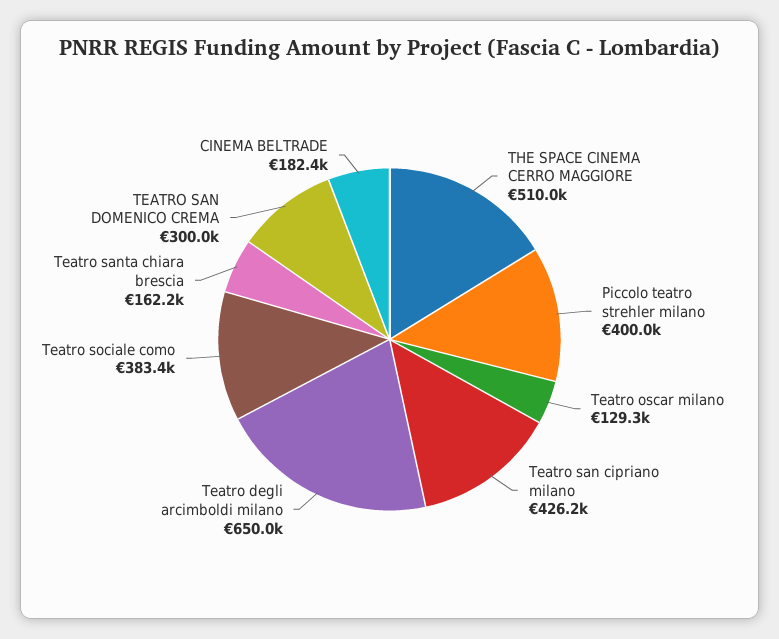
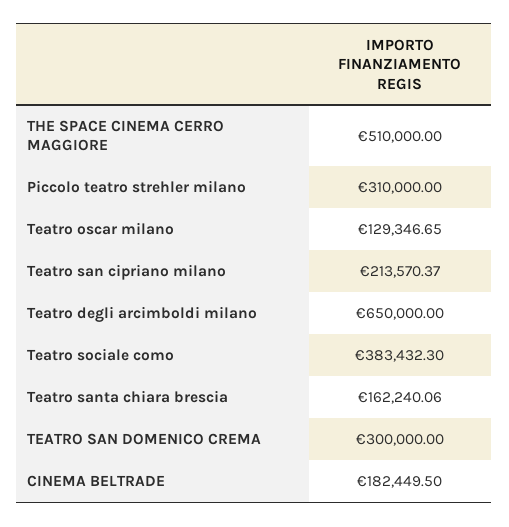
  {
    "THE SPACE CINEMA CERRO MAGGIORE": 510000,
-   "Piccolo teatro strehler milano": 400000,
+   "Piccolo teatro strehler milano": 310000,
    "Teatro oscar milano": 129346.65,
-   "Teatro san cipriano milano": 426200,
+   "Teatro san cipriano milano": 213570.37,
    "Teatro degli arcimboldi milano": 650000,
    "Teatro sociale como": 383432.3,
    "Teatro santa chiara brescia": 162240.06,
    "TEATRO SAN DOMENICO CREMA": 300000,
    "CINEMA BELTRADE": 182449.5
  }

